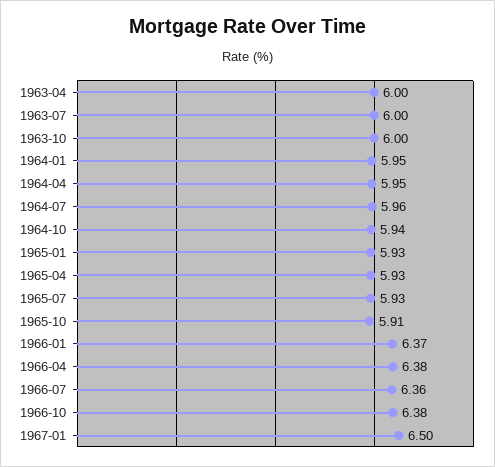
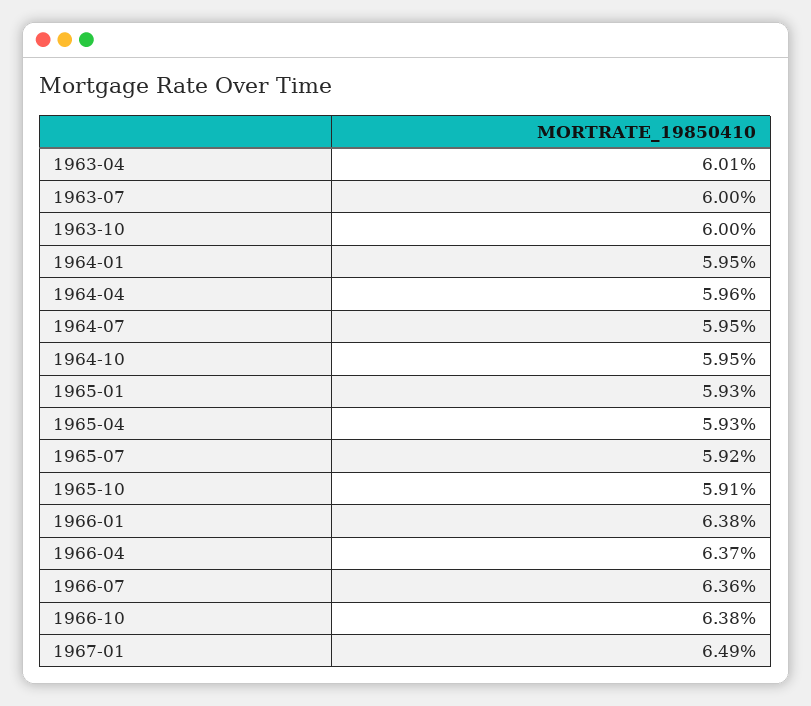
  {
-   "1963-04": 6,
+   "1963-04": 6.01,
    "1963-07": 6,
    "1963-10": 6,
    "1964-01": 5.95,
-   "1964-04": 5.95,
+   "1964-04": 5.96,
-   "1964-07": 5.96,
+   "1964-07": 5.95,
-   "1964-10": 5.94,
+   "1964-10": 5.95,
    "1965-01": 5.93,
    "1965-04": 5.93,
-   "1965-07": 5.93,
+   "1965-07": 5.92,
    "1965-10": 5.91,
-   "1966-01": 6.37,
+   "1966-01": 6.38,
-   "1966-04": 6.38,
+   "1966-04": 6.37,
    "1966-07": 6.36,
    "1966-10": 6.38,
-   "1967-01": 6.5
+   "1967-01": 6.49
  }

